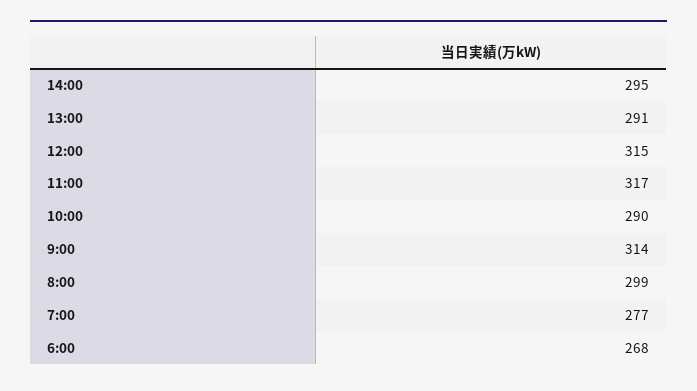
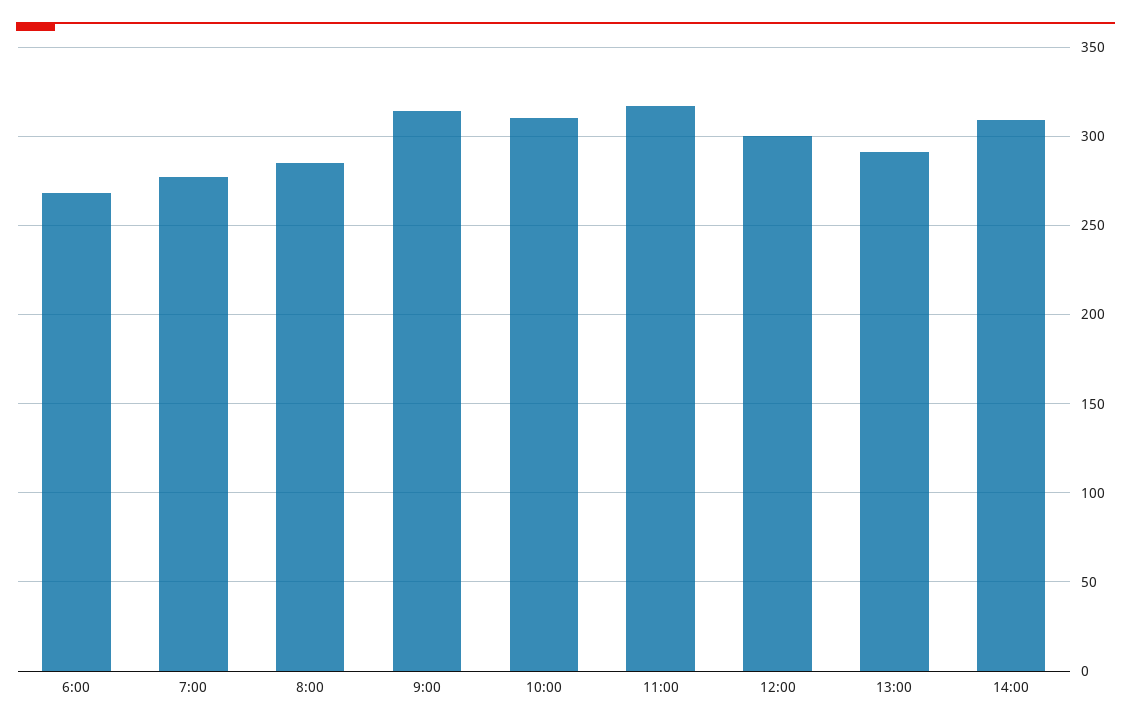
  {
-   "14:00": 295,
+   "14:00": 310,
    "13:00": 291,
-   "12:00": 315,
+   "12:00": 300,
    "11:00": 317,
-   "10:00": 290,
+   "10:00": 310,
    "9:00": 314,
-   "8:00": 299,
+   "8:00": 285,
    "7:00": 277,
    "6:00": 268
  }

